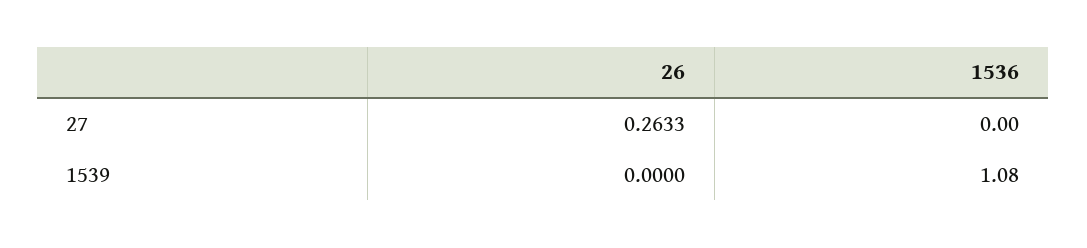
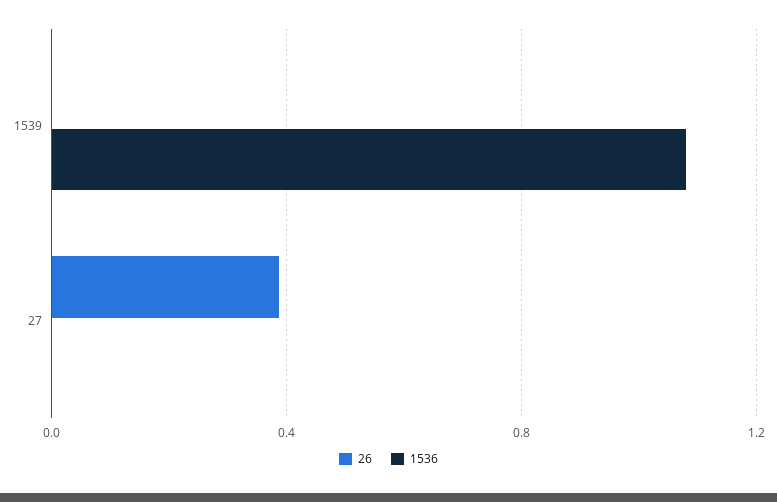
  {
    "26": {
-     "27": 0.2633,
+     "27": 0.4,
      "1539": 0
    },
    "1536": {
      "27": 0,
      "1539": 1.08
    }
  }

